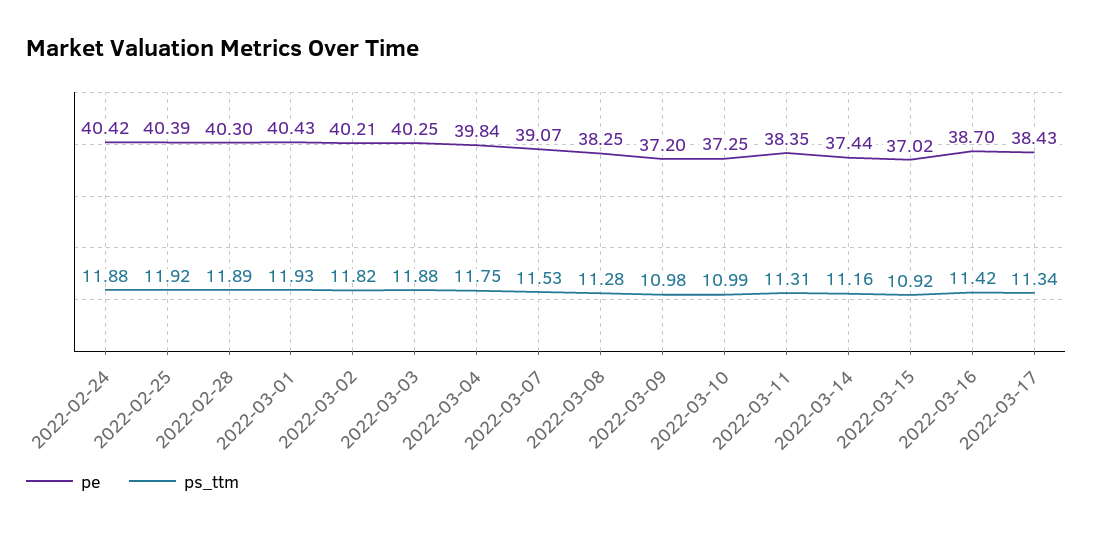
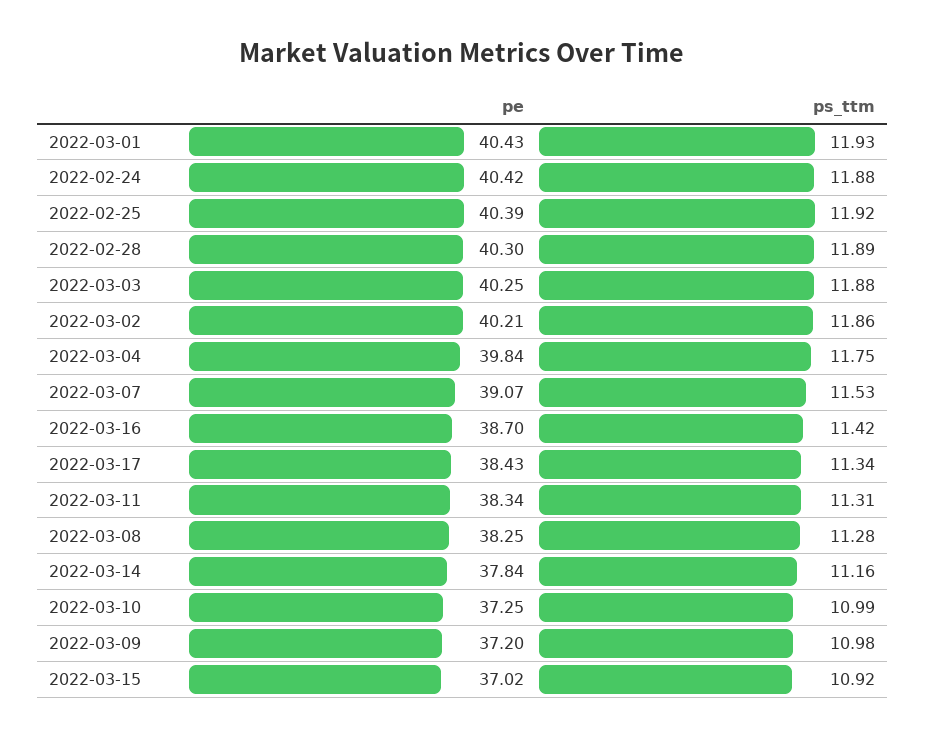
  {
    "pe": {
      "2022-02-24": 40.42,
      "2022-02-25": 40.39,
      "2022-02-28": 40.3,
      "2022-03-01": 40.43,
      "2022-03-02": 40.21,
      "2022-03-03": 40.25,
      "2022-03-04": 39.84,
      "2022-03-07": 39.07,
      "2022-03-08": 38.25,
      "2022-03-09": 37.2,
      "2022-03-10": 37.25,
-     "2022-03-11": 38.35,
+     "2022-03-11": 38.34,
-     "2022-03-14": 37.44,
+     "2022-03-14": 37.84,
      "2022-03-15": 37.02,
      "2022-03-16": 38.7,
      "2022-03-17": 38.43
    },
    "ps_ttm": {
      "2022-02-24": 11.88,
      "2022-02-25": 11.92,
      "2022-02-28": 11.89,
      "2022-03-01": 11.93,
-     "2022-03-02": 11.82,
+     "2022-03-02": 11.86,
      "2022-03-03": 11.88,
      "2022-03-04": 11.75,
      "2022-03-07": 11.53,
      "2022-03-08": 11.28,
      "2022-03-09": 10.98,
      "2022-03-10": 10.99,
      "2022-03-11": 11.31,
      "2022-03-14": 11.16,
      "2022-03-15": 10.92,
      "2022-03-16": 11.42,
      "2022-03-17": 11.34
    }
  }

